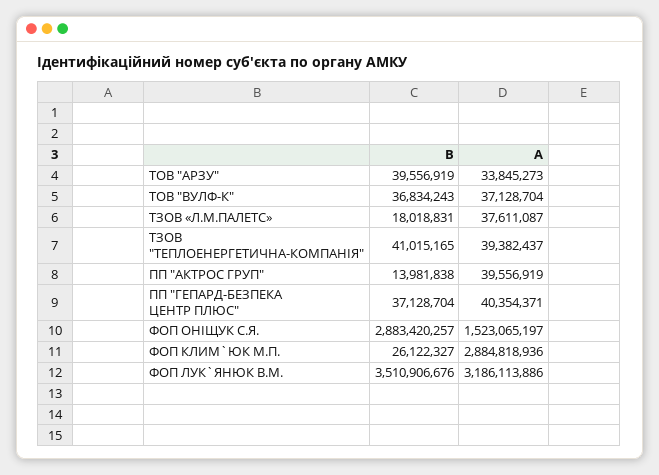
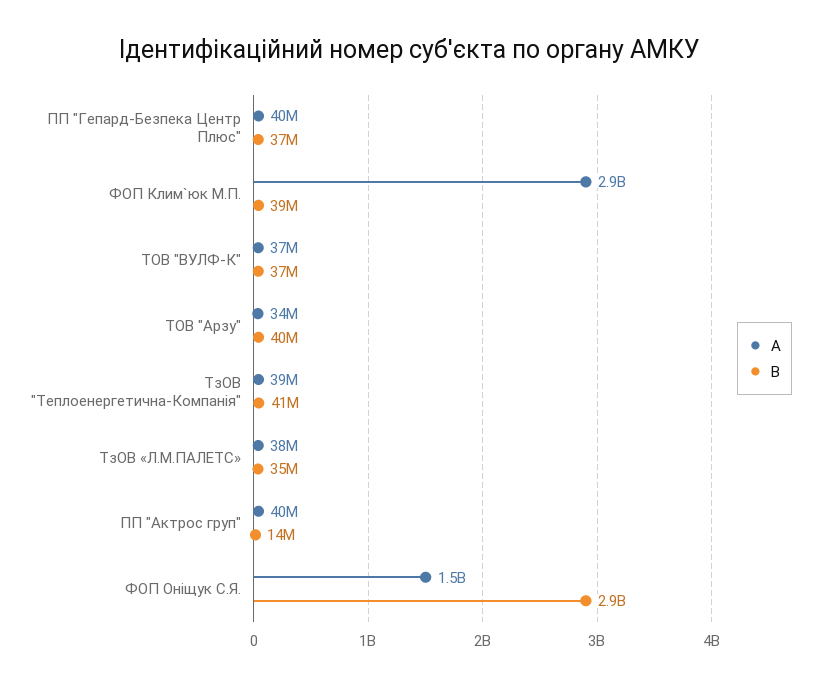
  {
    "В": {
      "ТОВ \"АРЗУ\"": 39556919,
      "ТОВ \"ВУЛФ-К\"": 36834243,
-     "ТЗОВ «Л.М.ПАЛЕТС»": 18018831,
+     "ТЗОВ «Л.М.ПАЛЕТС»": 35000000,
      "ТЗОВ \"ТЕПЛОЕНЕРГЕТИЧНА-КОМПАНІЯ\"": 41015165,
      "ПП \"АКТРОС ГРУП\"": 13981838,
      "ПП \"ГЕПАРД-БЕЗПЕКА ЦЕНТР ПЛЮС\"": 37128704,
      "ФОП ОНІЩУК С.Я.": 2883420257,
-     "ФОП КЛИМ`ЮК М.П.": 26122327,
+     "ФОП КЛИМ`ЮК М.П.": 39000000
-     "ФОП ЛУК`ЯНЮК В.М.": 3510906676
    },
    "А": {
      "ТОВ \"АРЗУ\"": 33845273,
      "ТОВ \"ВУЛФ-К\"": 37128704,
      "ТЗОВ «Л.М.ПАЛЕТС»": 37611087,
      "ТЗОВ \"ТЕПЛОЕНЕРГЕТИЧНА-КОМПАНІЯ\"": 39382437,
      "ПП \"АКТРОС ГРУП\"": 39556919,
      "ПП \"ГЕПАРД-БЕЗПЕКА ЦЕНТР ПЛЮС\"": 40354371,
      "ФОП ОНІЩУК С.Я.": 1523065197,
-     "ФОП КЛИМ`ЮК М.П.": 2884818936,
+     "ФОП КЛИМ`ЮК М.П.": 2884818936
-     "ФОП ЛУК`ЯНЮК В.М.": 3186113886
    }
  }

